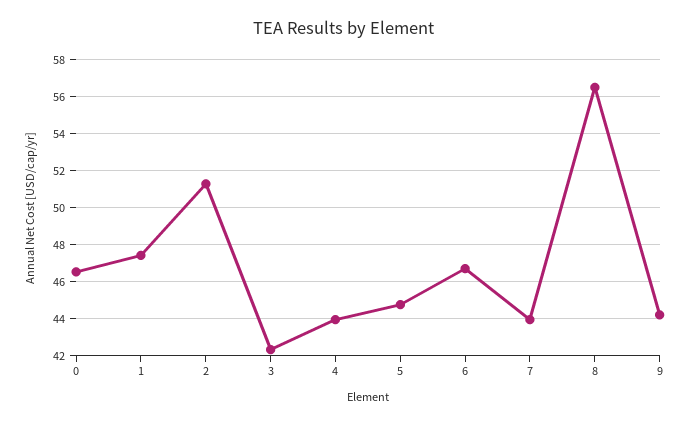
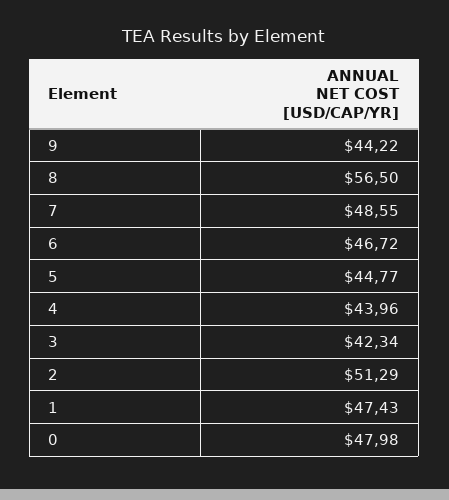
  {
-   "0": 46.5,
+   "0": 47.98,
    "1": 47.43,
    "2": 51.29,
    "3": 42.34,
    "4": 43.96,
    "5": 44.77,
    "6": 46.72,
-   "7": 44,
+   "7": 48.55,
    "8": 56.5,
    "9": 44.22
  }

